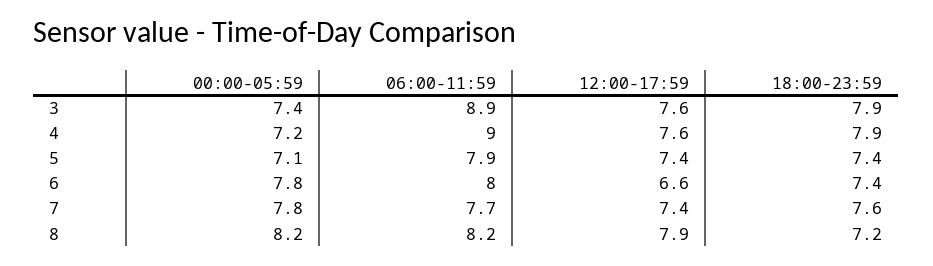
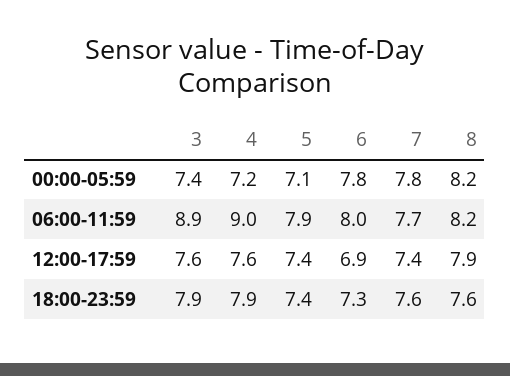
  {
    "00:00-05:59": {
      "3": 7.4,
      "4": 7.2,
      "5": 7.1,
      "6": 7.8,
      "7": 7.8,
      "8": 8.2
    },
    "06:00-11:59": {
      "3": 8.9,
      "4": 9,
      "5": 7.9,
      "6": 8,
      "7": 7.7,
      "8": 8.2
    },
    "12:00-17:59": {
      "3": 7.6,
      "4": 7.6,
      "5": 7.4,
-     "6": 6.6,
+     "6": 6.9,
      "7": 7.4,
      "8": 7.9
    },
    "18:00-23:59": {
      "3": 7.9,
      "4": 7.9,
      "5": 7.4,
-     "6": 7.4,
+     "6": 7.3,
      "7": 7.6,
-     "8": 7.2
+     "8": 7.6
    }
  }

